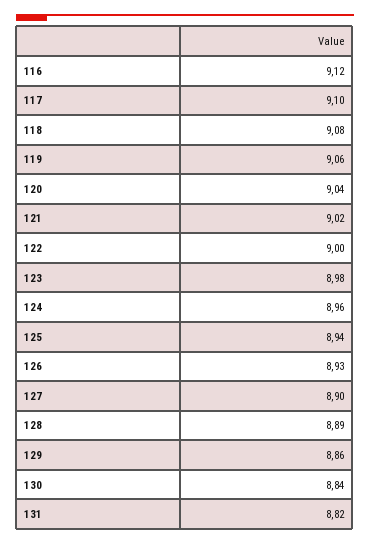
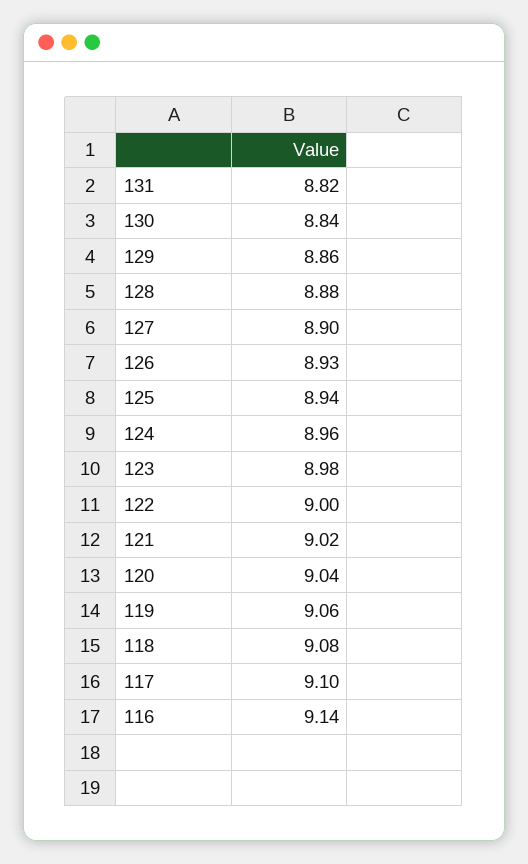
  {
-   "116": 9.12,
+   "116": 9.14,
    "117": 9.1,
    "118": 9.08,
    "119": 9.06,
    "120": 9.04,
    "121": 9.02,
    "122": 9,
    "123": 8.98,
    "124": 8.96,
    "125": 8.94,
    "126": 8.93,
    "127": 8.9,
-   "128": 8.89,
+   "128": 8.88,
    "129": 8.86,
    "130": 8.84,
    "131": 8.82
  }

